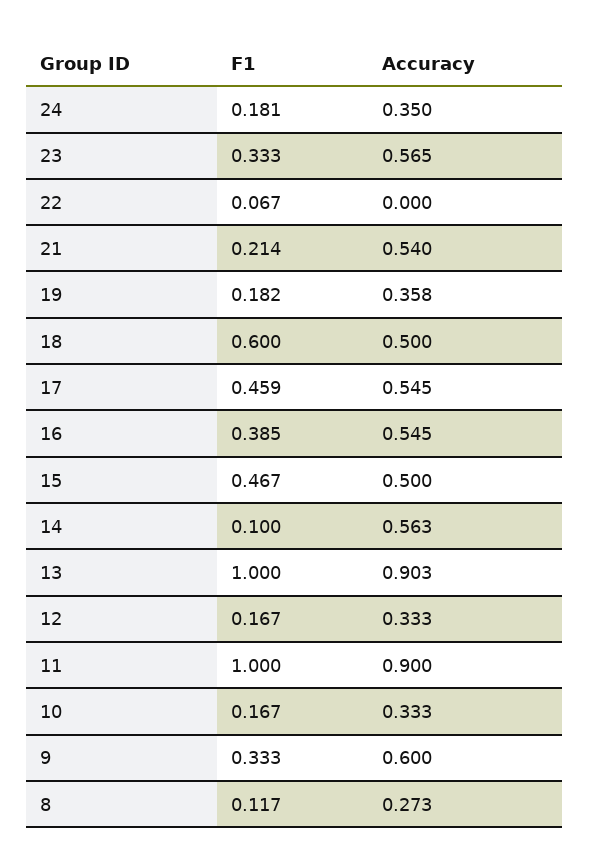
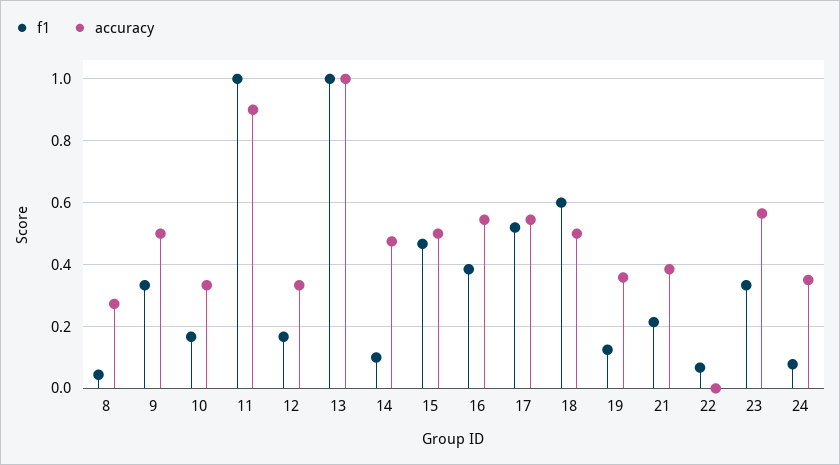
  {
    "F1": {
-     "24": 0.181,
+     "24": 0.08,
      "23": 0.333,
      "22": 0.067,
      "21": 0.214,
-     "19": 0.182,
+     "19": 0.12,
      "18": 0.6,
-     "17": 0.459,
+     "17": 0.52,
      "16": 0.385,
      "15": 0.467,
      "14": 0.1,
      "13": 1,
      "12": 0.167,
      "11": 1,
      "10": 0.167,
      "9": 0.333,
-     "8": 0.117
+     "8": 0.04
    },
    "Accuracy": {
      "24": 0.35,
      "23": 0.565,
      "22": 0,
-     "21": 0.54,
+     "21": 0.38,
      "19": 0.358,
      "18": 0.5,
      "17": 0.545,
      "16": 0.545,
      "15": 0.5,
-     "14": 0.563,
+     "14": 0.48,
-     "13": 0.903,
+     "13": 1,
      "12": 0.333,
      "11": 0.9,
      "10": 0.333,
-     "9": 0.6,
+     "9": 0.5,
      "8": 0.273
    }
  }

